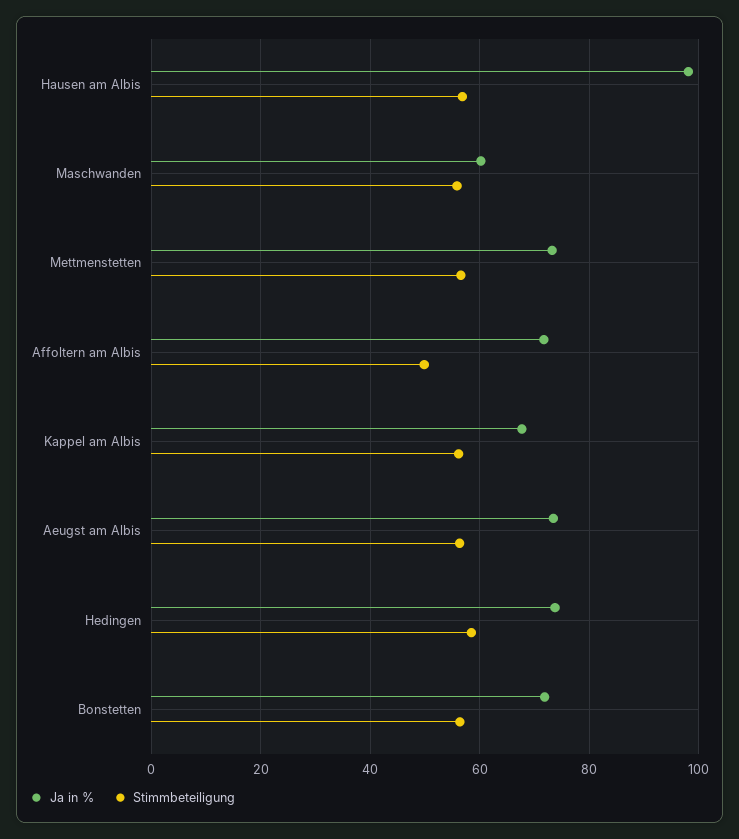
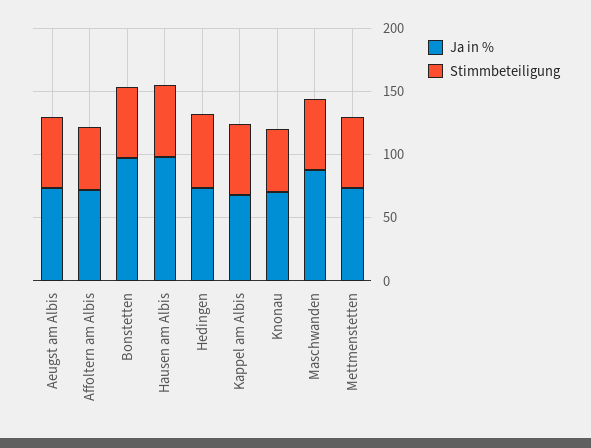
  {
    "Ja in %": {
      "Hausen am Albis": 98,
-     "Maschwanden": 60,
+     "Maschwanden": 90,
      "Mettmenstetten": 74,
      "Affoltern am Albis": 72,
      "Kappel am Albis": 68,
      "Aeugst am Albis": 74,
      "Hedingen": 74,
-     "Bonstetten": 72
+     "Bonstetten": 100,
+     "Knonau": 70
    },
    "Stimmbeteiligung": {
      "Hausen am Albis": 56,
      "Maschwanden": 56,
      "Mettmenstetten": 56,
      "Affoltern am Albis": 50,
      "Kappel am Albis": 56,
      "Aeugst am Albis": 56,
      "Hedingen": 58,
-     "Bonstetten": 56
+     "Bonstetten": 56,
+     "Knonau": 50
    }
  }

